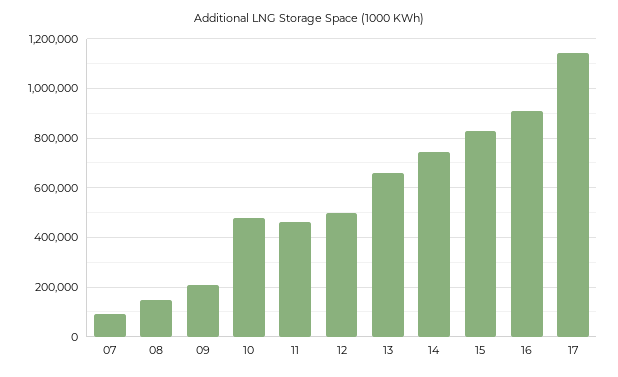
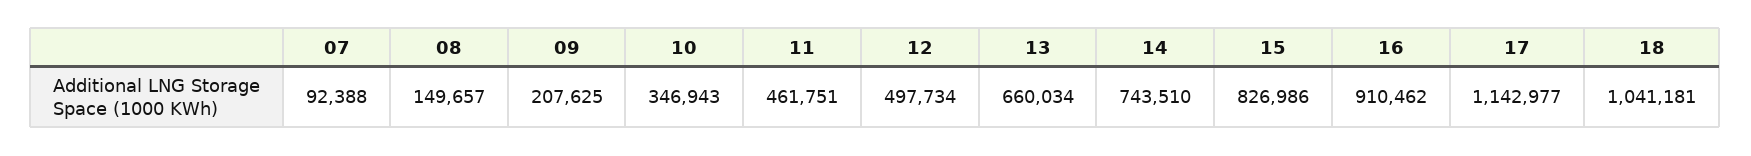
  {
    "07": 92388,
    "08": 149657,
    "09": 207625,
-   "10": 475000,
+   "10": 346943,
    "11": 461751,
    "12": 497734,
    "13": 660034,
    "14": 743510,
    "15": 826986,
    "16": 910462,
-   "17": 1142977
+   "17": 1142977,
+   "18": 1041181
  }

